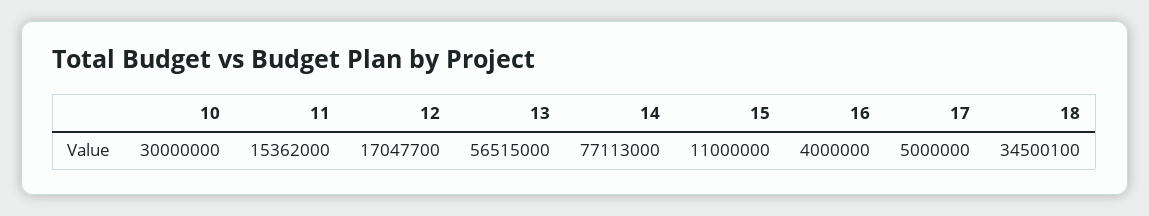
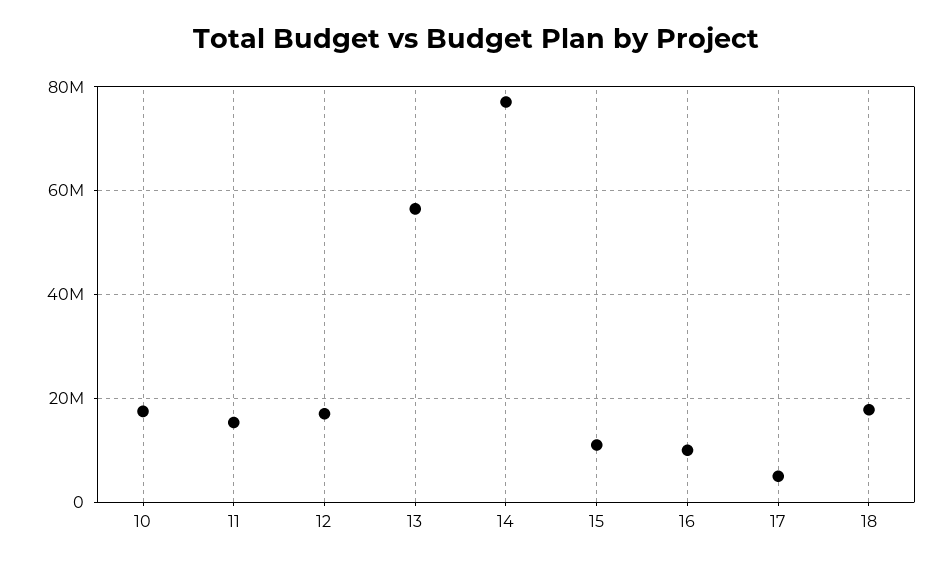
  {
-   "10": 30000000,
+   "10": 18000000,
    "11": 15362000,
    "12": 17047700,
    "13": 56515000,
    "14": 77113000,
    "15": 11000000,
-   "16": 4000000,
+   "16": 10000000,
    "17": 5000000,
-   "18": 34500100
+   "18": 18000000
  }

